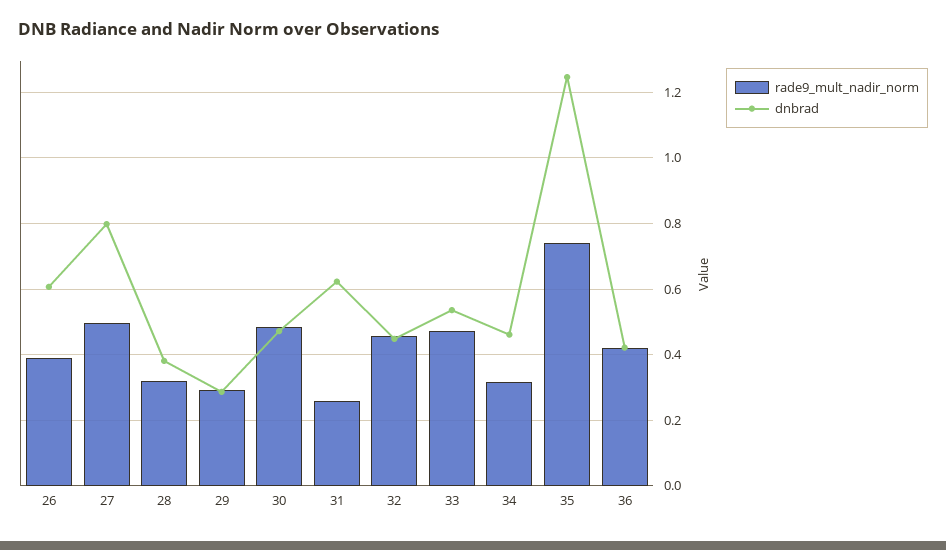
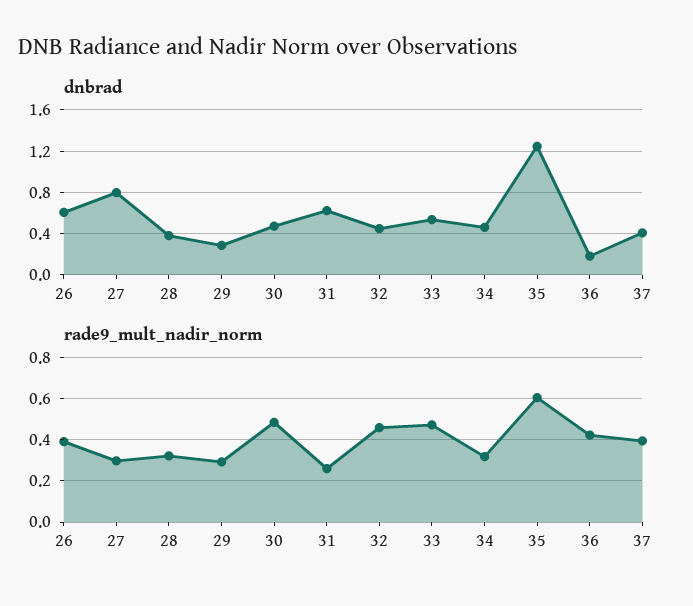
  {
    "rade9_mult_nadir_norm": {
      "26": 0.4,
-     "27": 0.5,
+     "27": 0.3,
      "28": 0.32,
      "29": 0.3,
      "30": 0.48,
      "31": 0.26,
      "32": 0.46,
      "33": 0.48,
      "34": 0.32,
-     "35": 0.74,
+     "35": 0.6,
-     "36": 0.42
+     "36": 0.42,
+     "37": 0.4
    },
    "dnbrad": {
      "26": 0.6,
      "27": 0.8,
      "28": 0.38,
      "29": 0.28,
      "30": 0.48,
      "31": 0.62,
      "32": 0.44,
      "33": 0.54,
      "34": 0.46,
      "35": 1.24,
-     "36": 0.42
+     "36": 0.2,
+     "37": 0.4
    }
  }

